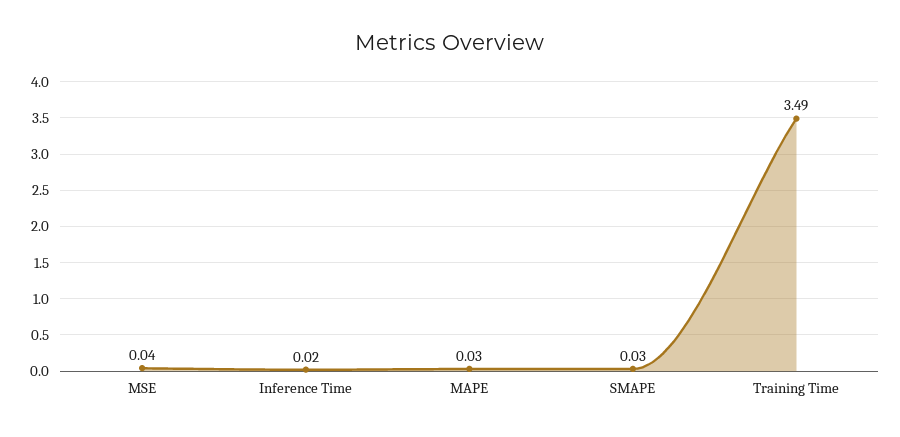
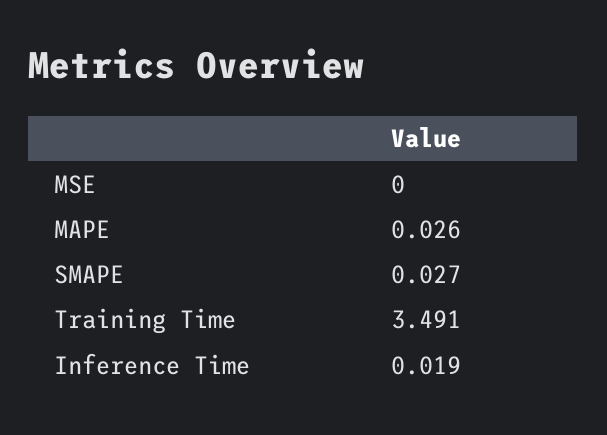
  {
-   "MSE": 0.04,
+   "MSE": 0,
    "Inference Time": 0.019,
    "MAPE": 0.026,
    "SMAPE": 0.027,
    "Training Time": 3.491
  }

